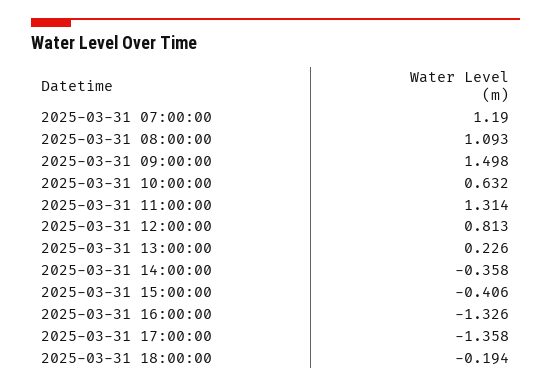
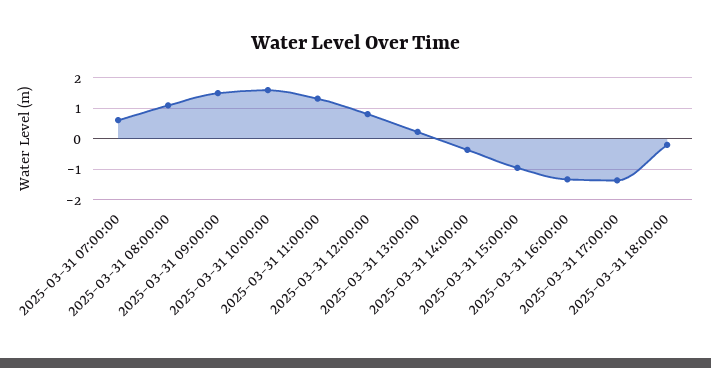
  {
-   "2025-03-31 07:00:00": 1.19,
+   "2025-03-31 07:00:00": 0.6,
    "2025-03-31 08:00:00": 1.093,
    "2025-03-31 09:00:00": 1.498,
-   "2025-03-31 10:00:00": 0.632,
+   "2025-03-31 10:00:00": 1.6,
    "2025-03-31 11:00:00": 1.314,
    "2025-03-31 12:00:00": 0.813,
    "2025-03-31 13:00:00": 0.226,
    "2025-03-31 14:00:00": -0.358,
-   "2025-03-31 15:00:00": -0.406,
+   "2025-03-31 15:00:00": -1,
    "2025-03-31 16:00:00": -1.326,
    "2025-03-31 17:00:00": -1.358,
    "2025-03-31 18:00:00": -0.194
  }

